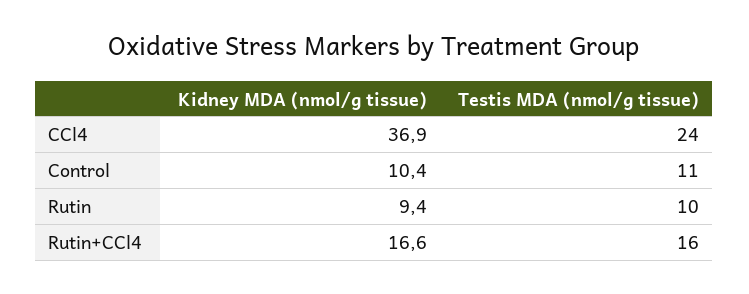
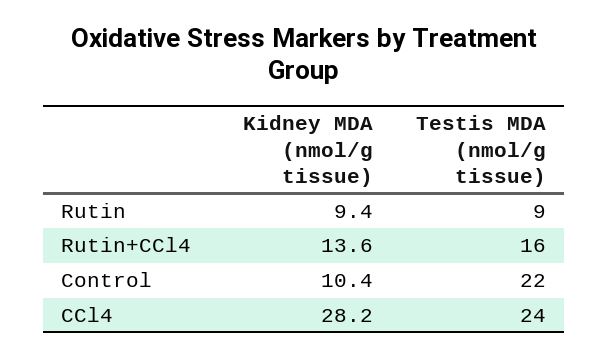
  {
    "Kidney MDA (nmol/g tissue)": {
-     "CCl4": 36.9,
+     "CCl4": 28.2,
      "Control": 10.4,
      "Rutin": 9.4,
-     "Rutin+CCl4": 16.6
+     "Rutin+CCl4": 13.6
    },
    "Testis MDA (nmol/g tissue)": {
      "CCl4": 24,
-     "Control": 11,
+     "Control": 22,
-     "Rutin": 10,
+     "Rutin": 9,
      "Rutin+CCl4": 16
    }
  }

